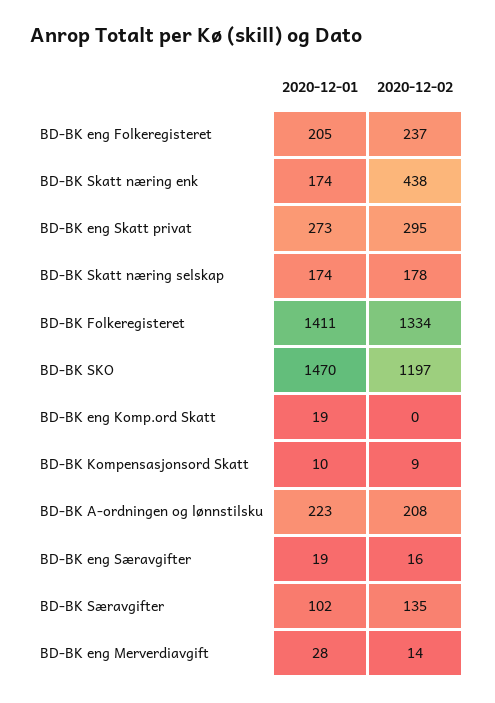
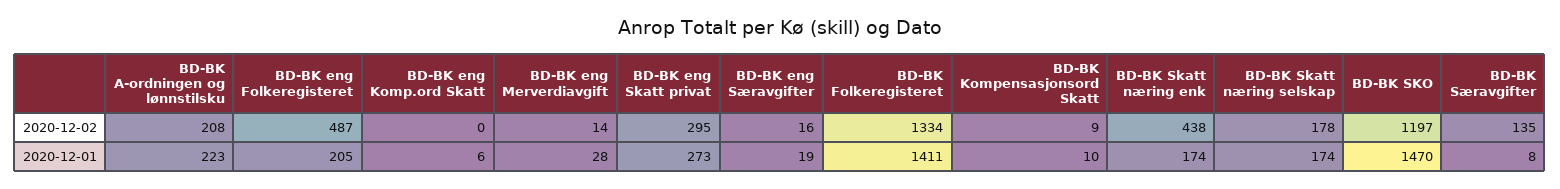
  {
    "2020-12-01": {
      "BD-BK eng Folkeregisteret": 205,
      "BD-BK Skatt næring enk": 174,
      "BD-BK eng Skatt privat": 273,
      "BD-BK Skatt næring selskap": 174,
      "BD-BK Folkeregisteret": 1411,
      "BD-BK SKO": 1470,
-     "BD-BK eng Komp.ord Skatt": 19,
+     "BD-BK eng Komp.ord Skatt": 6,
      "BD-BK Kompensasjonsord Skatt": 10,
      "BD-BK A-ordningen og lønnstilsku": 223,
      "BD-BK eng Særavgifter": 19,
-     "BD-BK Særavgifter": 102,
+     "BD-BK Særavgifter": 8,
      "BD-BK eng Merverdiavgift": 28
    },
    "2020-12-02": {
-     "BD-BK eng Folkeregisteret": 237,
+     "BD-BK eng Folkeregisteret": 487,
      "BD-BK Skatt næring enk": 438,
      "BD-BK eng Skatt privat": 295,
      "BD-BK Skatt næring selskap": 178,
      "BD-BK Folkeregisteret": 1334,
      "BD-BK SKO": 1197,
      "BD-BK eng Komp.ord Skatt": 0,
      "BD-BK Kompensasjonsord Skatt": 9,
      "BD-BK A-ordningen og lønnstilsku": 208,
      "BD-BK eng Særavgifter": 16,
      "BD-BK Særavgifter": 135,
      "BD-BK eng Merverdiavgift": 14
    }
  }

